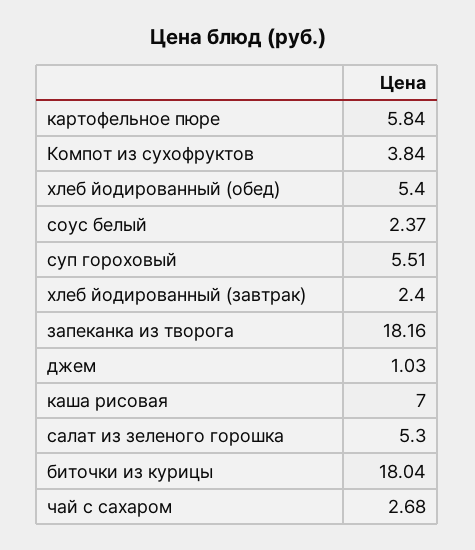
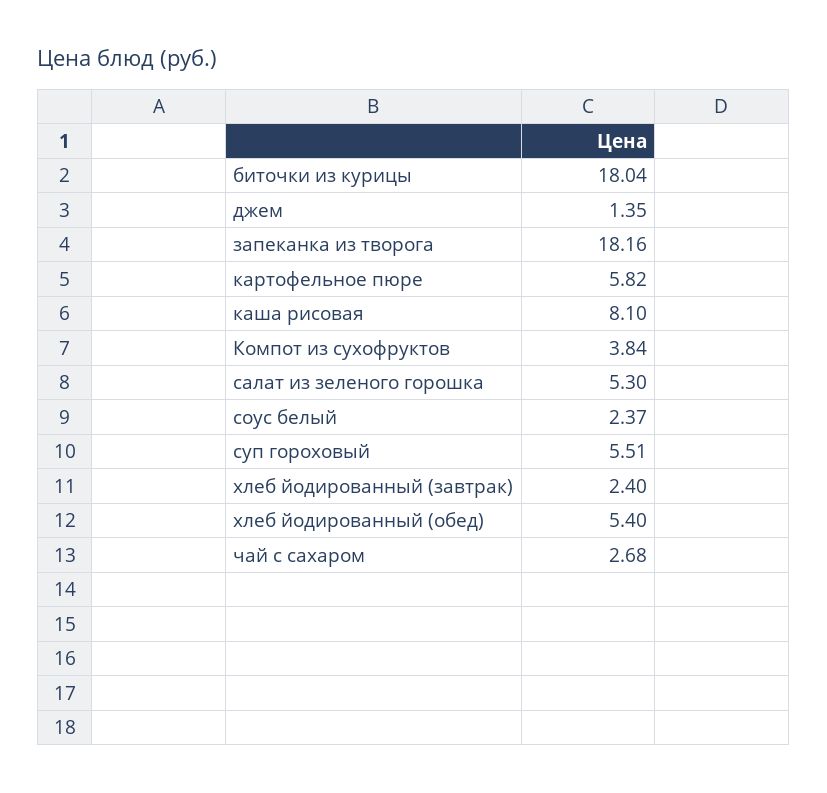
  {
-   "картофельное пюре": 5.84,
+   "картофельное пюре": 5.82,
    "Компот из сухофруктов": 3.84,
    "хлеб йодированный (обед)": 5.4,
    "соус белый": 2.37,
    "суп гороховый": 5.51,
    "хлеб йодированный (завтрак)": 2.4,
    "запеканка из творога": 18.16,
-   "джем": 1.03,
+   "джем": 1.35,
-   "каша рисовая": 7,
+   "каша рисовая": 8.1,
    "салат из зеленого горошка": 5.3,
    "биточки из курицы": 18.04,
    "чай с сахаром": 2.68
  }

